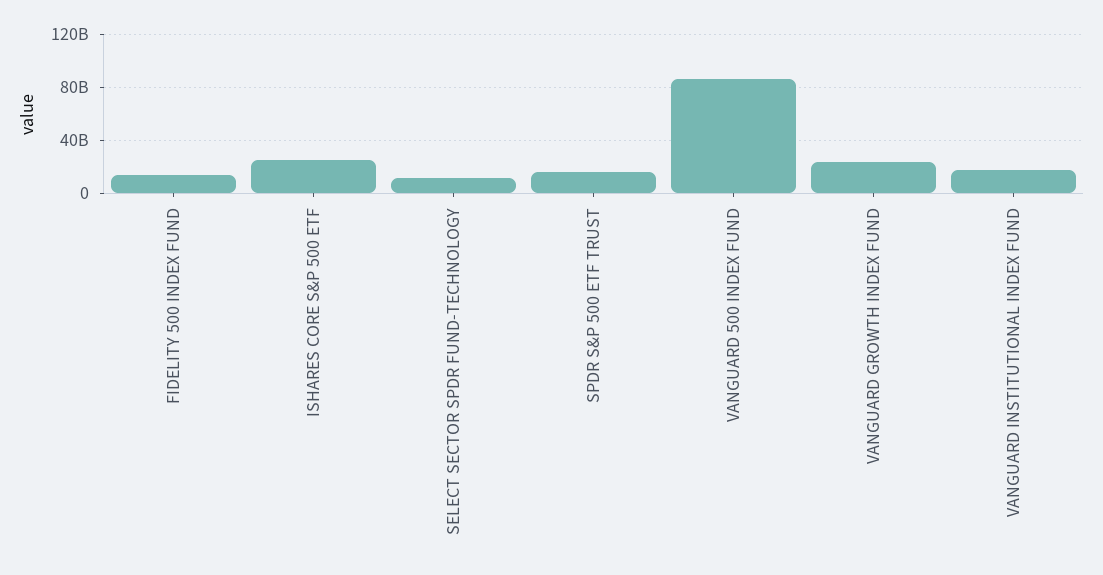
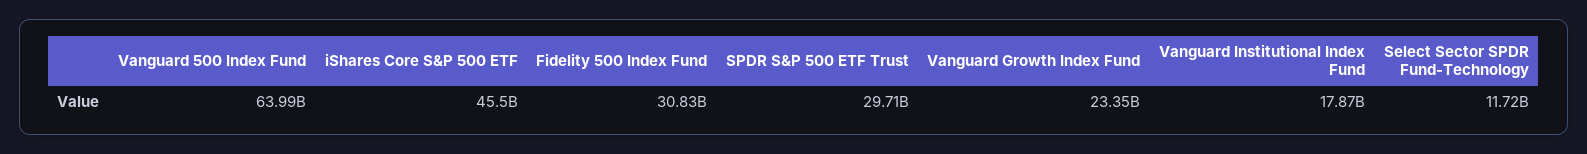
  {
-   "FIDELITY 500 INDEX FUND": 15000000000,
+   "FIDELITY 500 INDEX FUND": 30830000000,
-   "ISHARES CORE S&P 500 ETF": 25000000000,
+   "ISHARES CORE S&P 500 ETF": 45500000000,
    "SELECT SECTOR SPDR FUND-TECHNOLOGY": 11720000000,
-   "SPDR S&P 500 ETF TRUST": 15000000000,
+   "SPDR S&P 500 ETF TRUST": 29710000000,
-   "VANGUARD 500 INDEX FUND": 85000000000,
+   "VANGUARD 500 INDEX FUND": 63990000000,
    "VANGUARD GROWTH INDEX FUND": 23350000000,
    "VANGUARD INSTITUTIONAL INDEX FUND": 17870000000
  }

